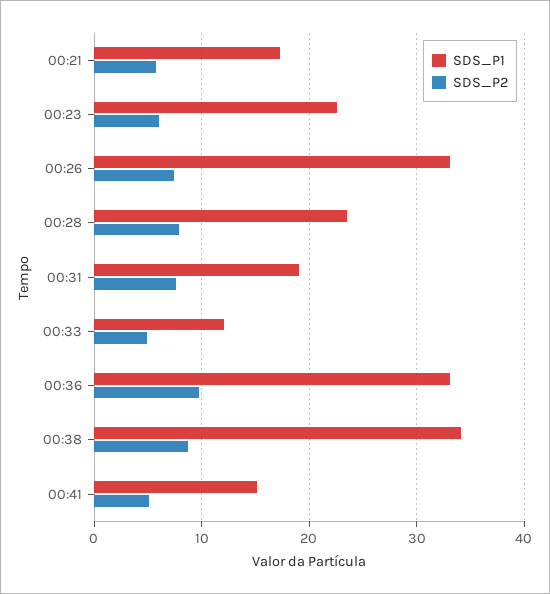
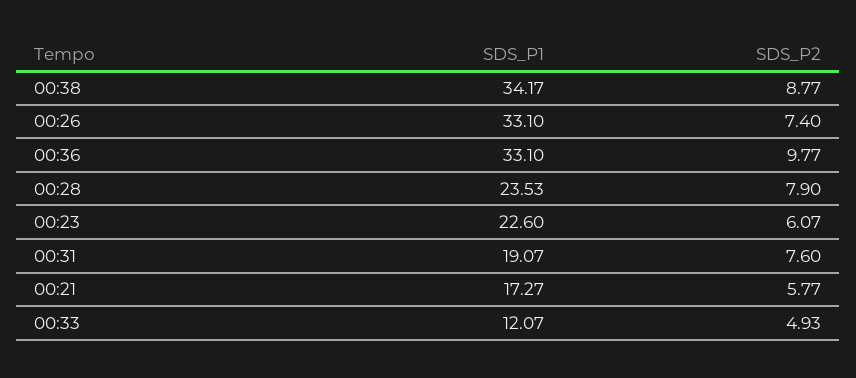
  {
    "SDS_P1": {
      "00:21": 17.27,
      "00:23": 22.6,
      "00:26": 33.1,
      "00:28": 23.53,
      "00:31": 19.07,
      "00:33": 12.07,
      "00:36": 33.1,
-     "00:38": 34.17,
+     "00:38": 34.17
-     "00:41": 15
    },
    "SDS_P2": {
      "00:21": 5.77,
      "00:23": 6.07,
      "00:26": 7.4,
      "00:28": 7.9,
      "00:31": 7.6,
      "00:33": 4.93,
      "00:36": 9.77,
-     "00:38": 8.77,
+     "00:38": 8.77
-     "00:41": 5
    }
  }

